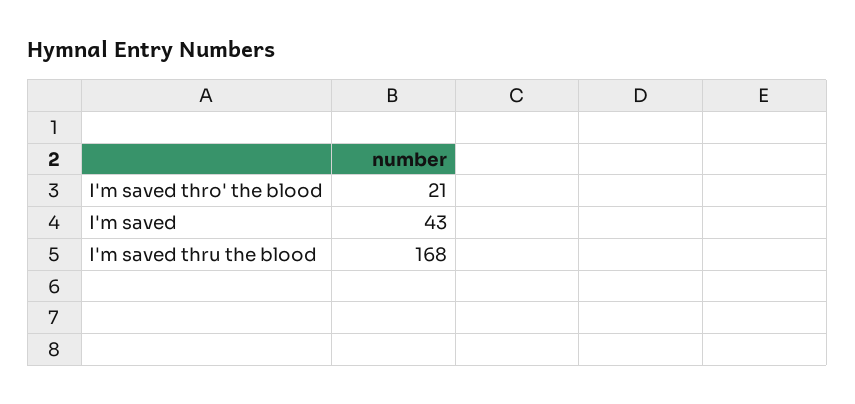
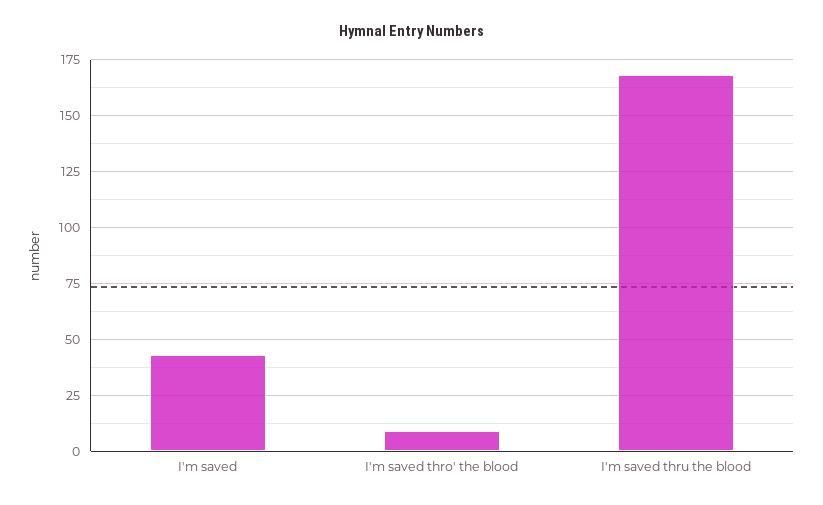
  {
-   "I'm saved thro' the blood": 21,
+   "I'm saved thro' the blood": 10,
    "I'm saved": 43,
    "I'm saved thru the blood": 168
  }

